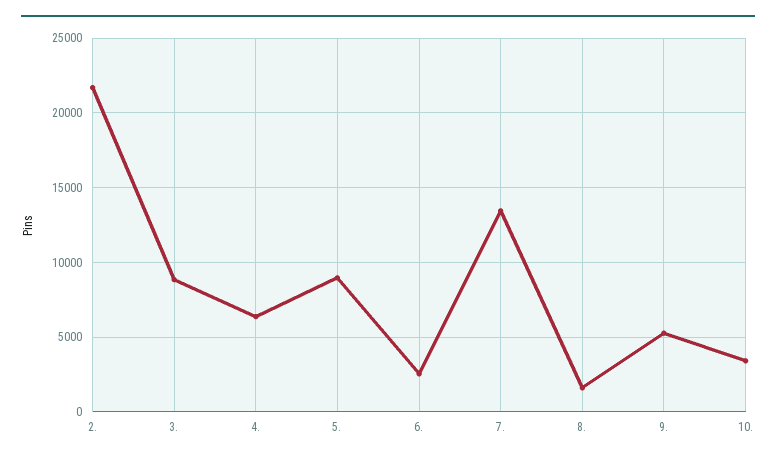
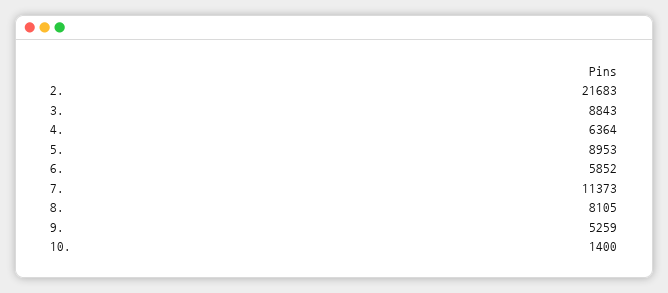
  {
    "2.": 21683,
    "3.": 8843,
    "4.": 6364,
    "5.": 8953,
-   "6.": 2500,
+   "6.": 5852,
-   "7.": 13500,
+   "7.": 11373,
-   "8.": 1500,
+   "8.": 8105,
    "9.": 5259,
-   "10.": 3500
+   "10.": 1400
  }

